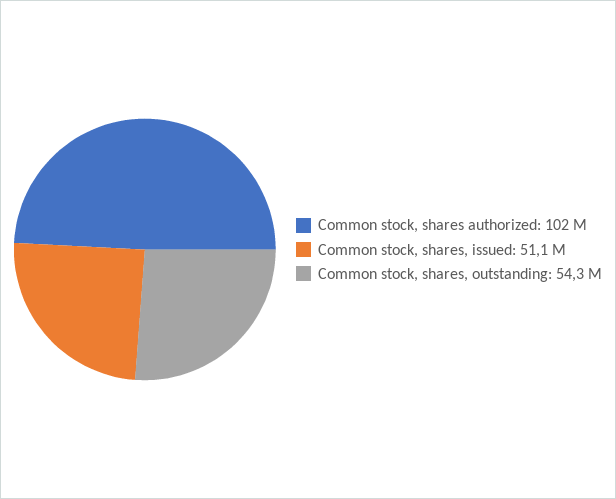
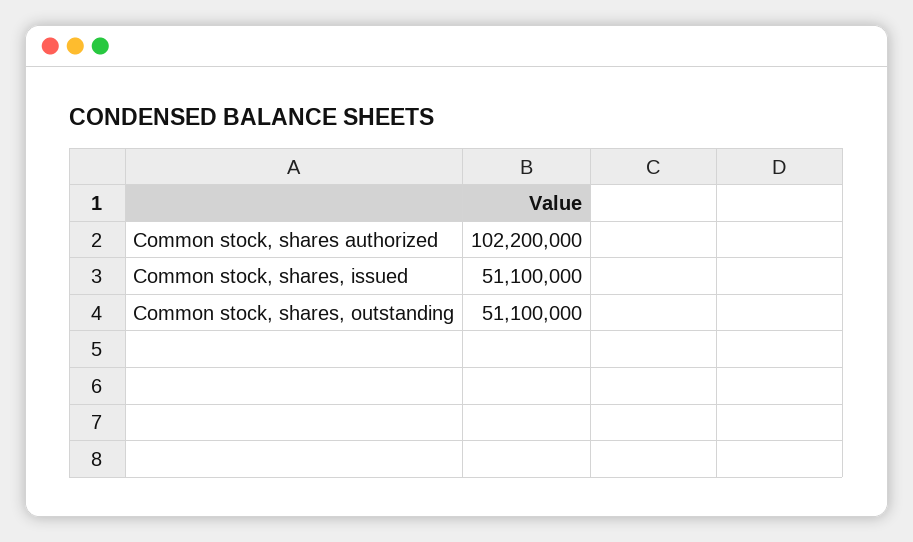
  {
    "Common stock, shares authorized": 102200000,
    "Common stock, shares, issued": 51100000,
-   "Common stock, shares, outstanding": 54300000
+   "Common stock, shares, outstanding": 51100000
  }

